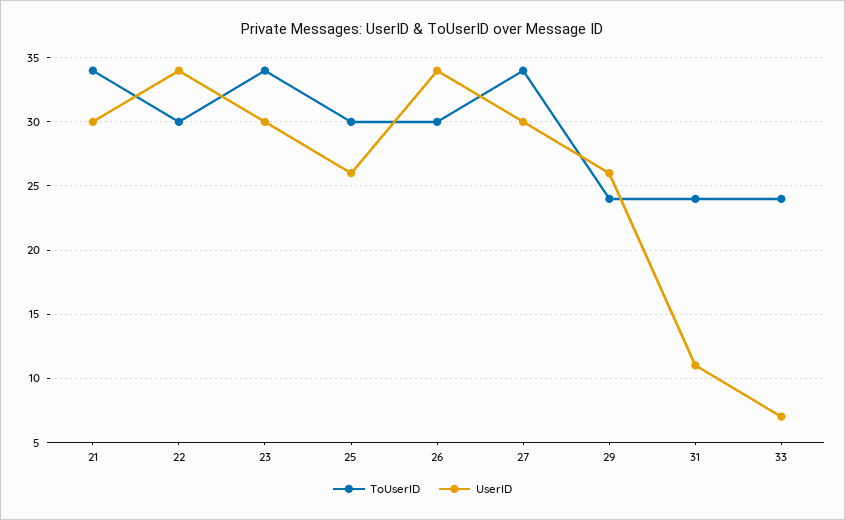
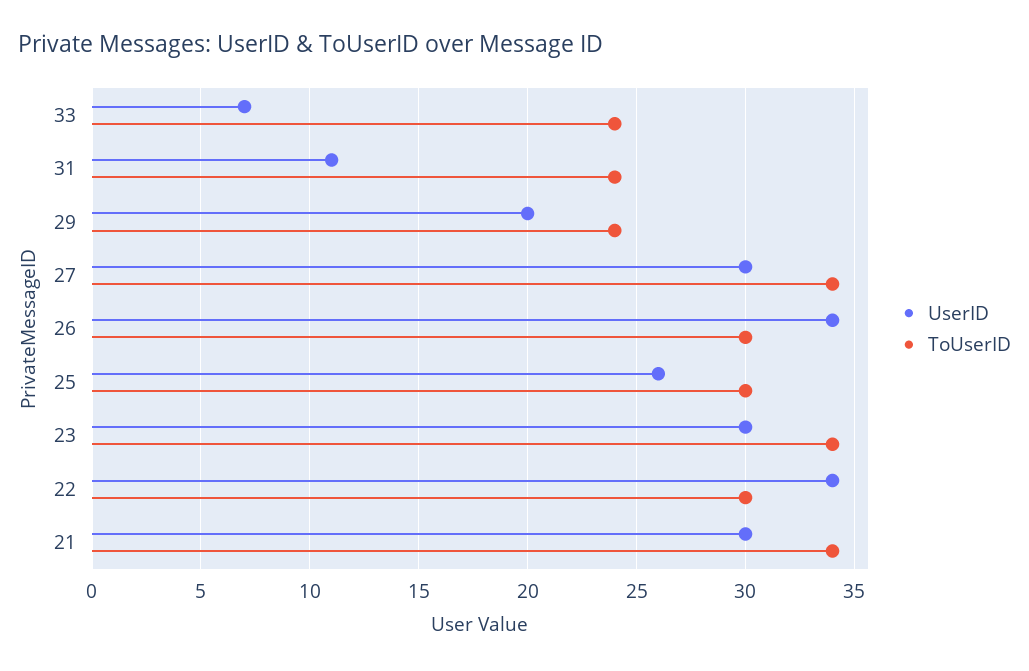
  {
    "ToUserID": {
      "21": 34,
      "22": 30,
      "23": 34,
      "25": 30,
      "26": 30,
      "27": 34,
      "29": 24,
      "31": 24,
      "33": 24
    },
    "UserID": {
      "21": 30,
      "22": 34,
      "23": 30,
      "25": 26,
      "26": 34,
      "27": 30,
-     "29": 26,
+     "29": 20,
      "31": 11,
      "33": 7
    }
  }

